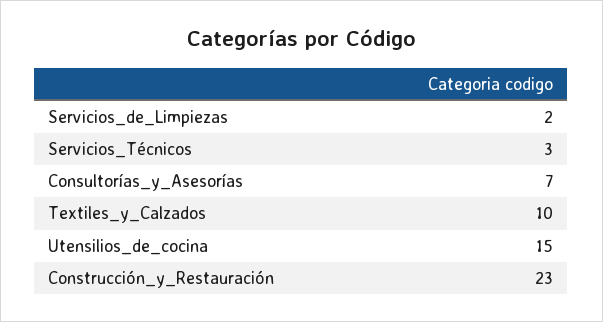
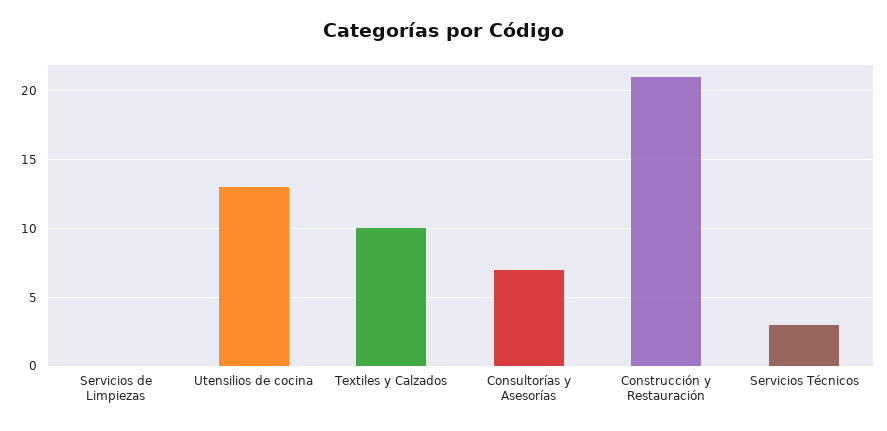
  {
-   "Servicios_de_Limpiezas": 2,
+   "Servicios_de_Limpiezas": 0,
    "Servicios_Técnicos": 3,
    "Consultorías_y_Asesorías": 7,
    "Textiles_y_Calzados": 10,
-   "Utensilios_de_cocina": 15,
+   "Utensilios_de_cocina": 13,
-   "Construcción_y_Restauración": 23
+   "Construcción_y_Restauración": 21
  }

